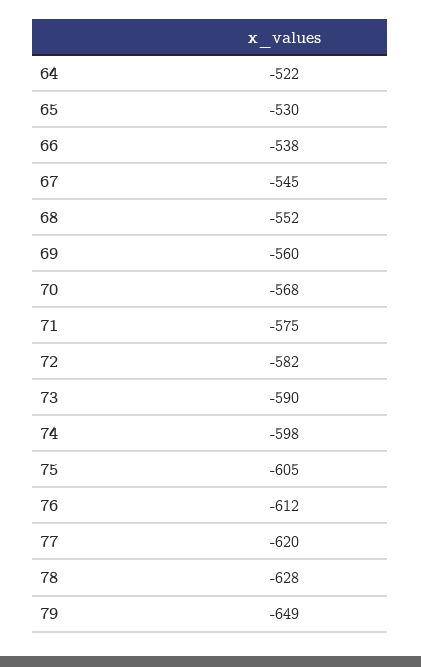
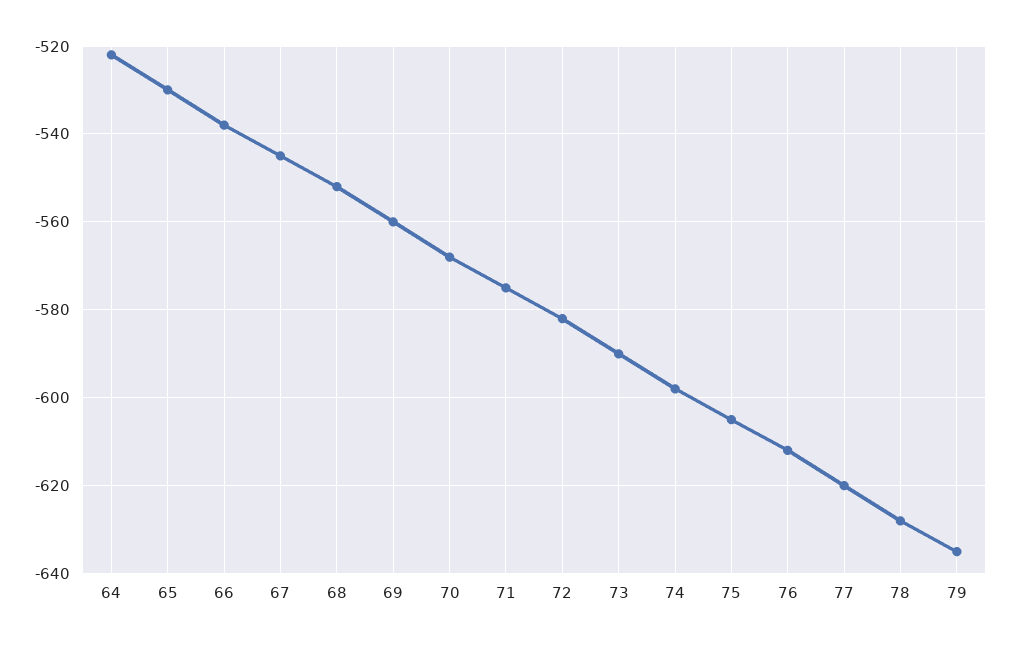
  {
    "64": -522,
    "65": -530,
    "66": -538,
    "67": -545,
    "68": -552,
    "69": -560,
    "70": -568,
    "71": -575,
    "72": -582,
    "73": -590,
    "74": -598,
    "75": -605,
    "76": -612,
    "77": -620,
    "78": -628,
-   "79": -649
+   "79": -635
  }

